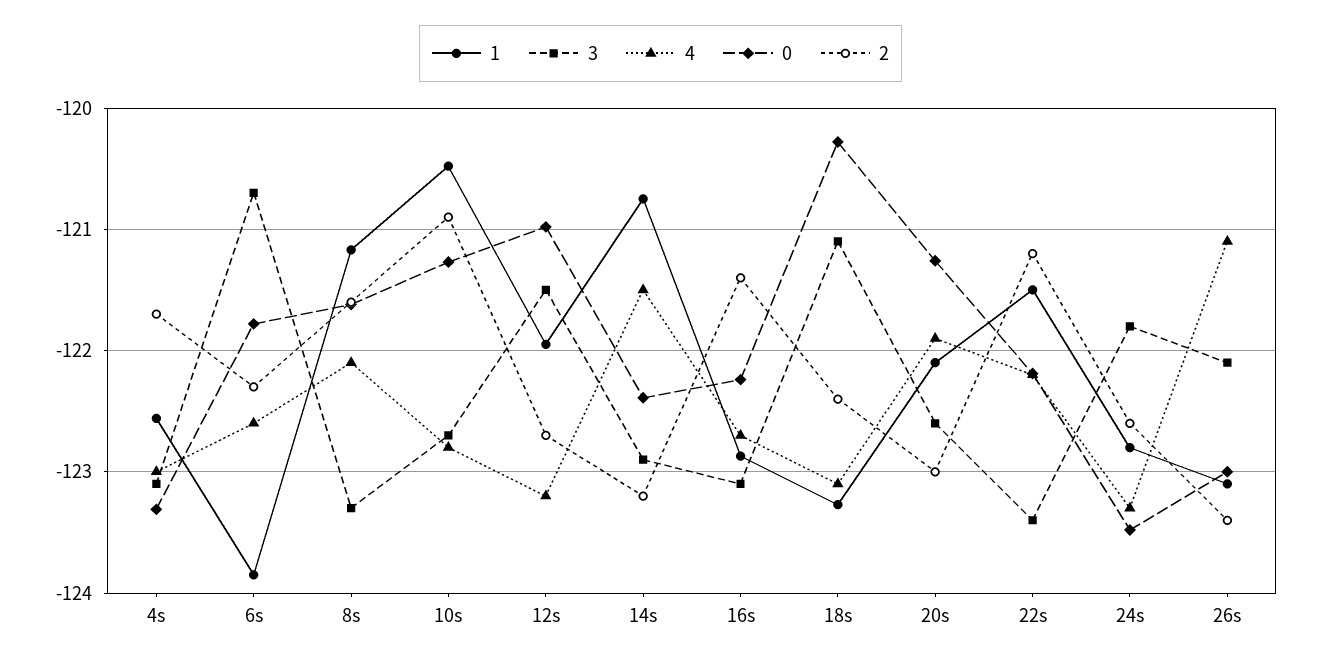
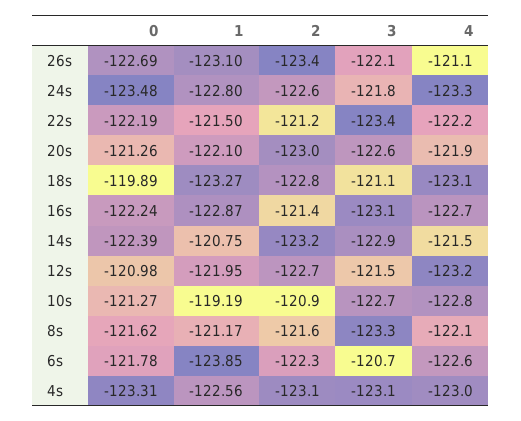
  {
    "1": {
      "4s": -122.56,
      "6s": -123.85,
      "8s": -121.17,
-     "10s": -120.5,
+     "10s": -119.19,
      "12s": -121.95,
      "14s": -120.75,
      "16s": -122.87,
      "18s": -123.27,
      "20s": -122.1,
      "22s": -121.5,
      "24s": -122.8,
      "26s": -123.1
    },
    "3": {
      "4s": -123.1,
      "6s": -120.7,
      "8s": -123.3,
      "10s": -122.7,
      "12s": -121.5,
      "14s": -122.9,
      "16s": -123.1,
      "18s": -121.1,
      "20s": -122.6,
      "22s": -123.4,
      "24s": -121.8,
      "26s": -122.1
    },
    "4": {
      "4s": -123,
      "6s": -122.6,
      "8s": -122.1,
      "10s": -122.8,
      "12s": -123.2,
      "14s": -121.5,
      "16s": -122.7,
      "18s": -123.1,
      "20s": -121.9,
      "22s": -122.2,
      "24s": -123.3,
      "26s": -121.1
    },
    "0": {
      "4s": -123.31,
      "6s": -121.78,
      "8s": -121.62,
      "10s": -121.27,
      "12s": -120.98,
      "14s": -122.39,
      "16s": -122.24,
-     "18s": -120.3,
+     "18s": -119.89,
      "20s": -121.26,
      "22s": -122.19,
      "24s": -123.48,
-     "26s": -123
+     "26s": -122.69
    },
    "2": {
-     "4s": -121.7,
+     "4s": -123.1,
      "6s": -122.3,
      "8s": -121.6,
      "10s": -120.9,
      "12s": -122.7,
      "14s": -123.2,
      "16s": -121.4,
-     "18s": -122.4,
+     "18s": -122.8,
      "20s": -123,
      "22s": -121.2,
      "24s": -122.6,
      "26s": -123.4
    }
  }

